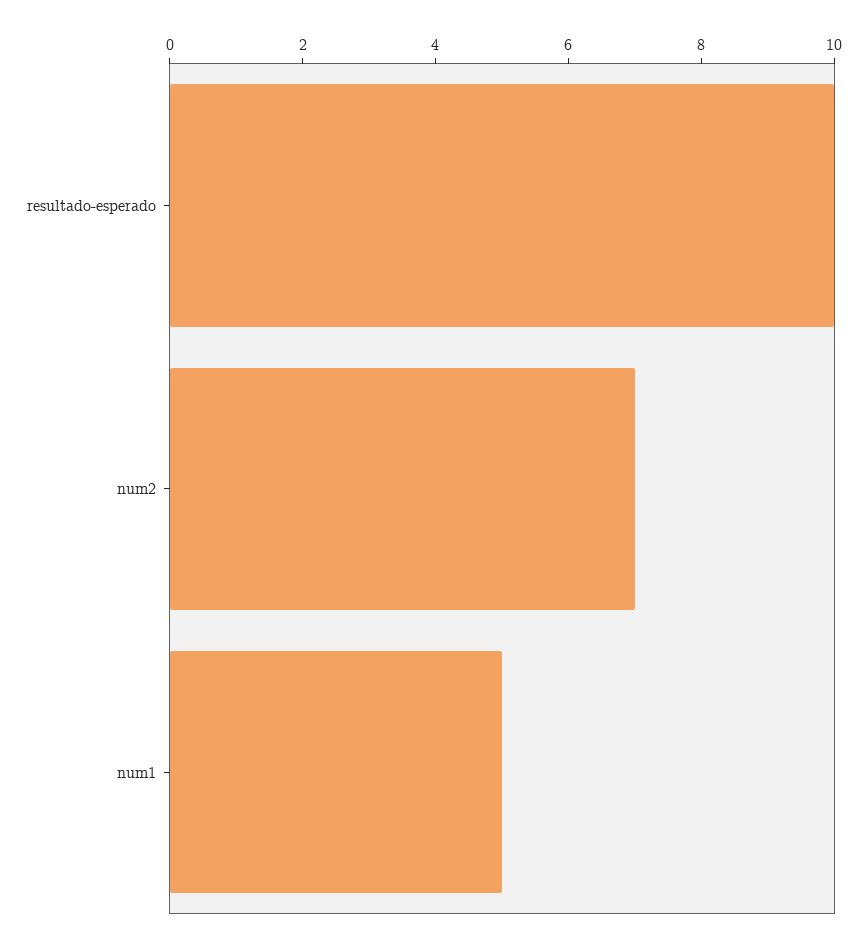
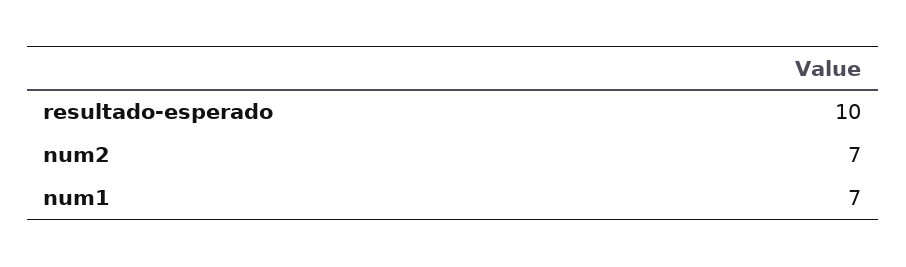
  {
    "resultado-esperado": 10,
    "num2": 7,
-   "num1": 5
+   "num1": 7
  }

